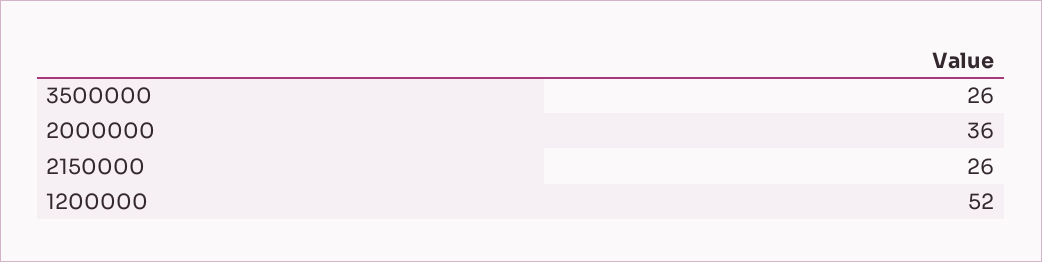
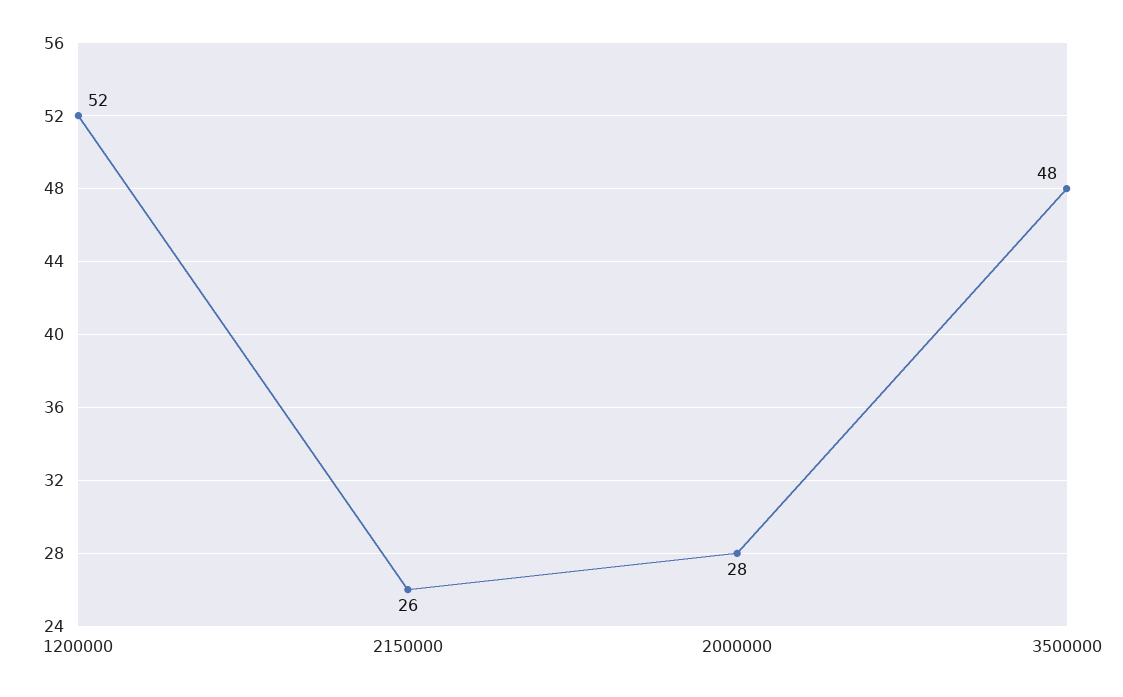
  {
-   "3500000": 26,
+   "3500000": 48,
-   "2000000": 36,
+   "2000000": 28,
    "2150000": 26,
    "1200000": 52
  }

